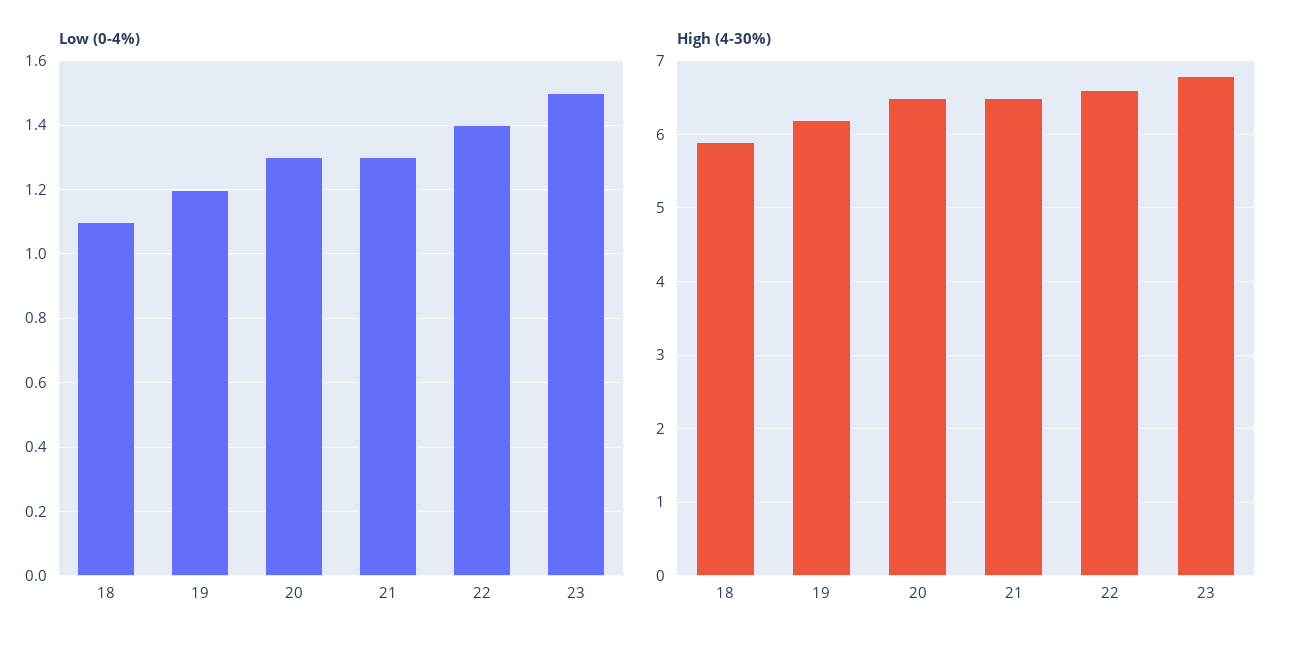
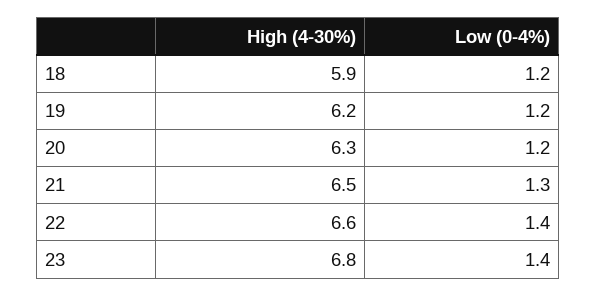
  {
    "Low (0-4%)": {
-     "18": 1.1,
+     "18": 1.2,
      "19": 1.2,
-     "20": 1.3,
+     "20": 1.2,
      "21": 1.3,
      "22": 1.4,
-     "23": 1.5
+     "23": 1.4
    },
    "High (4-30%)": {
      "18": 5.9,
      "19": 6.2,
-     "20": 6.5,
+     "20": 6.3,
      "21": 6.5,
      "22": 6.6,
      "23": 6.8
    }
  }

